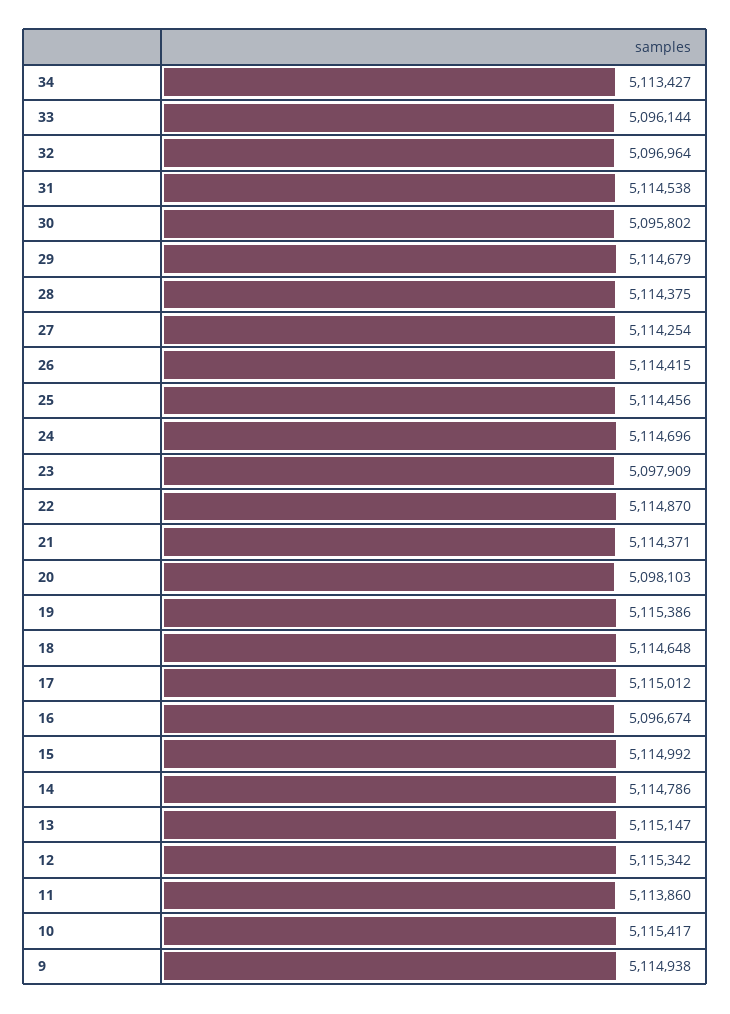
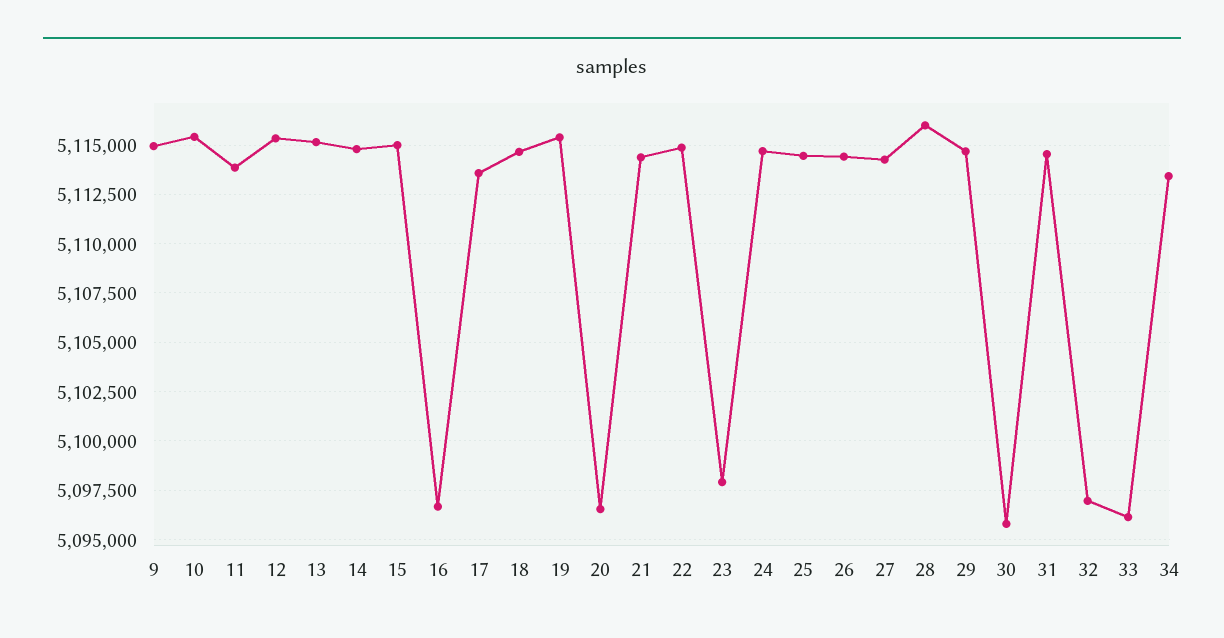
  {
    "34": 5113427,
    "33": 5096144,
    "32": 5096964,
    "31": 5114538,
    "30": 5095802,
    "29": 5114679,
-   "28": 5114375,
+   "28": 5116000,
    "27": 5114254,
    "26": 5114415,
    "25": 5114456,
    "24": 5114696,
    "23": 5097909,
    "22": 5114870,
    "21": 5114371,
-   "20": 5098103,
+   "20": 5096500,
    "19": 5115386,
    "18": 5114648,
-   "17": 5115012,
+   "17": 5113500,
    "16": 5096674,
    "15": 5114992,
    "14": 5114786,
    "13": 5115147,
    "12": 5115342,
    "11": 5113860,
    "10": 5115417,
    "9": 5114938
  }

